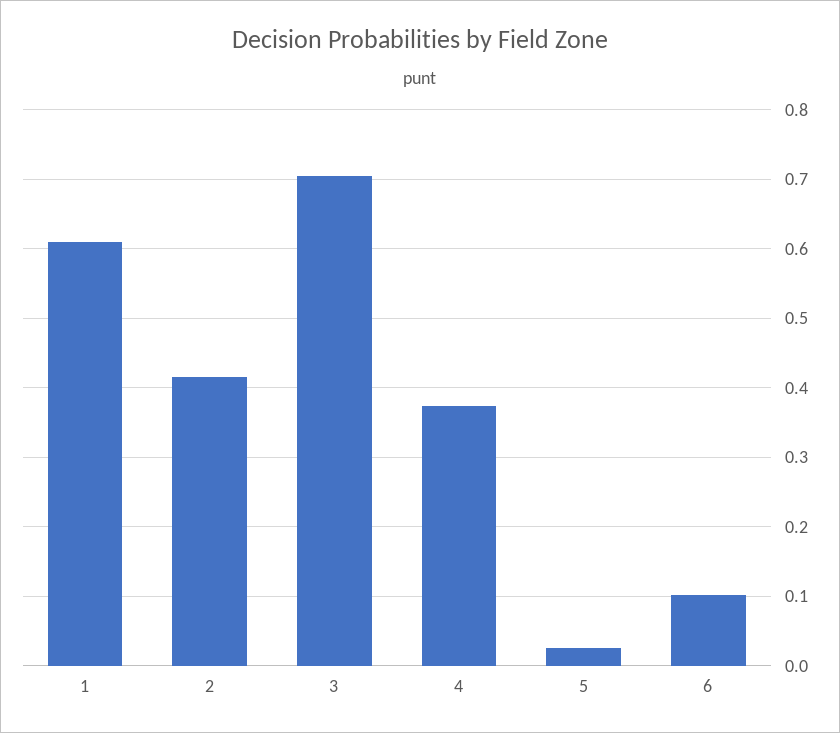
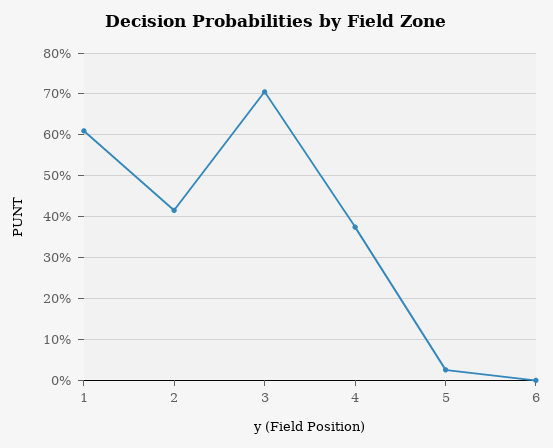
  {
    "1": 0.61,
    "2": 0.42,
    "3": 0.71,
    "4": 0.37,
    "5": 0.03,
-   "6": 0.1
+   "6": 0
  }

